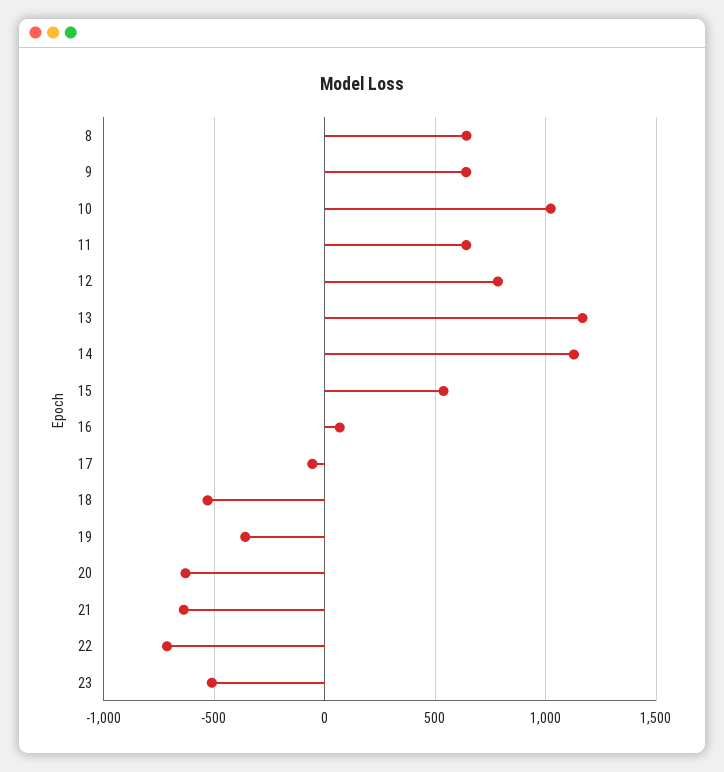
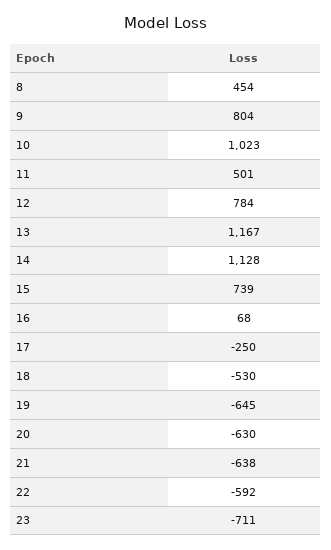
  {
-   "8": 650,
+   "8": 454,
-   "9": 650,
+   "9": 804,
    "10": 1023,
-   "11": 650,
+   "11": 501,
    "12": 784,
    "13": 1167,
    "14": 1128,
-   "15": 550,
+   "15": 739,
    "16": 68,
-   "17": -50,
+   "17": -250,
    "18": -530,
-   "19": -350,
+   "19": -645,
    "20": -630,
    "21": -638,
-   "22": -700,
+   "22": -592,
-   "23": -500
+   "23": -711
  }

